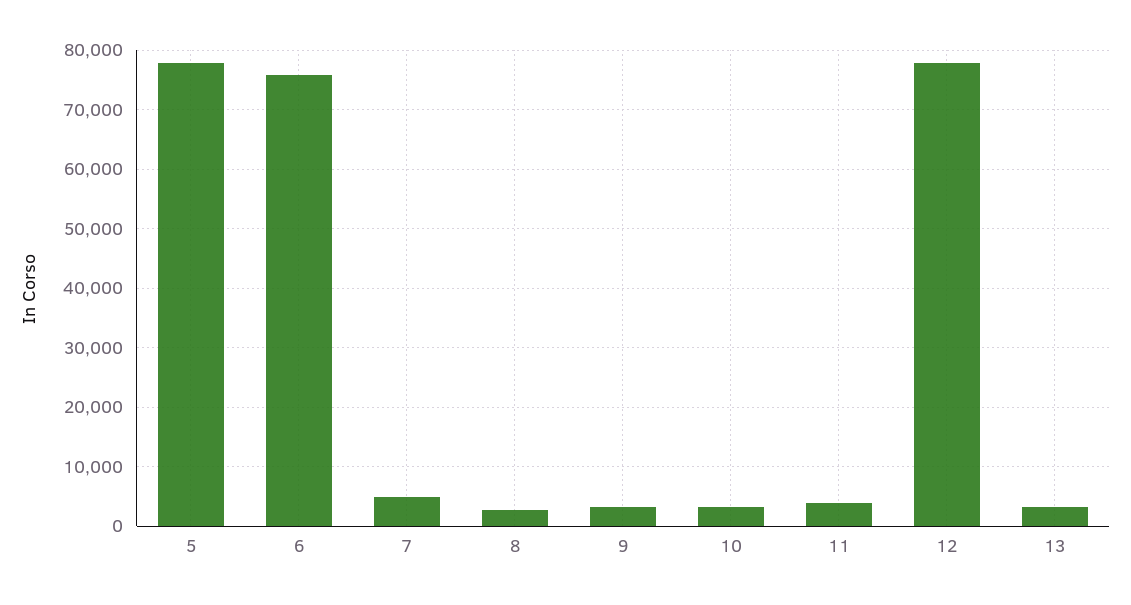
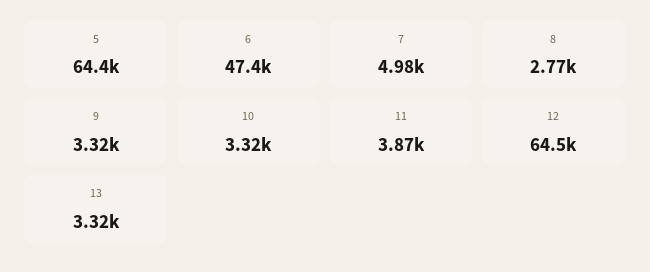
  {
-   "5": 78000,
+   "5": 64400,
-   "6": 76000,
+   "6": 47400,
    "7": 4980,
    "8": 2770,
    "9": 3320,
    "10": 3320,
    "11": 3870,
-   "12": 78000,
+   "12": 64500,
    "13": 3320
  }

